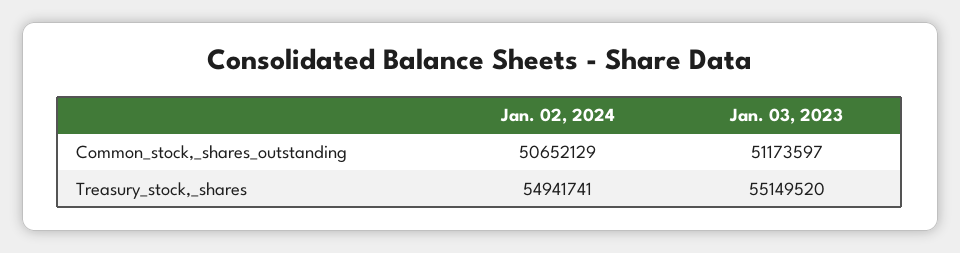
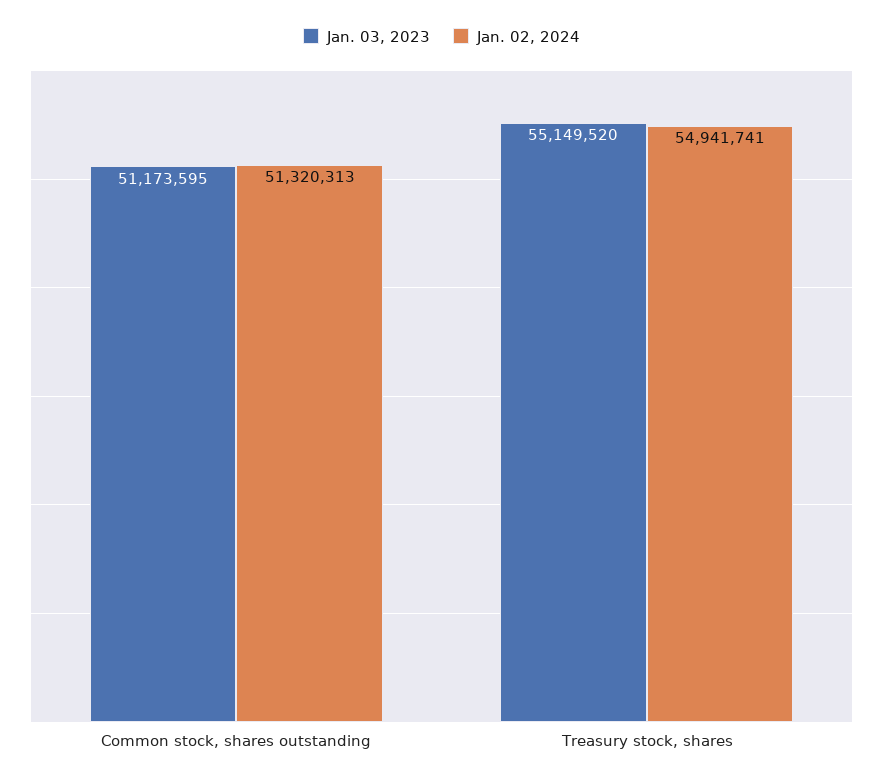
  {
    "Jan. 02, 2024": {
-     "Common_stock,_shares_outstanding": 50652129,
+     "Common_stock,_shares_outstanding": 51320313,
      "Treasury_stock,_shares": 54941741
    },
    "Jan. 03, 2023": {
-     "Common_stock,_shares_outstanding": 51173597,
+     "Common_stock,_shares_outstanding": 51173595,
      "Treasury_stock,_shares": 55149520
    }
  }

